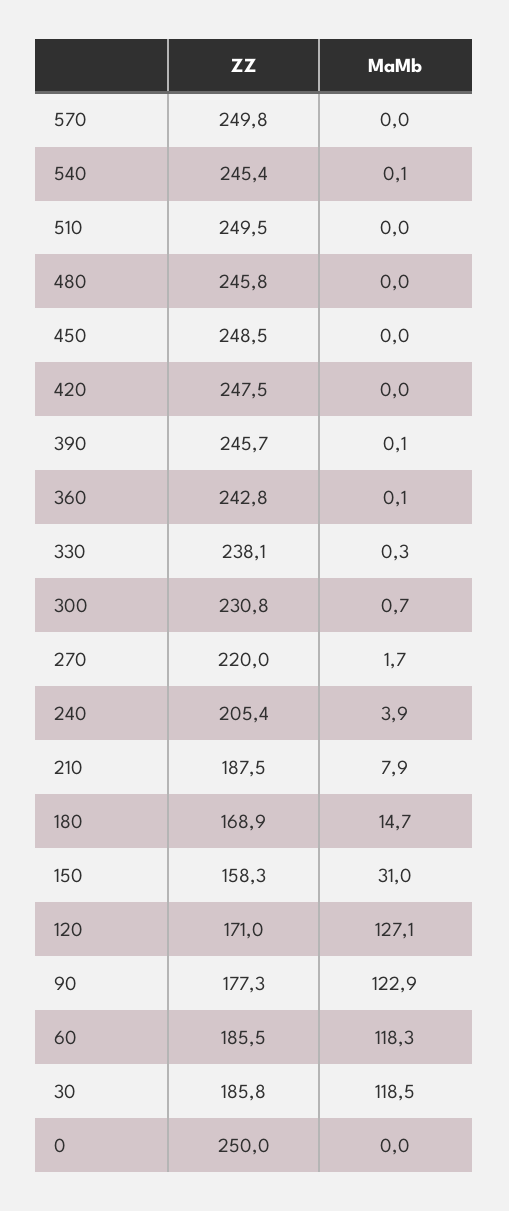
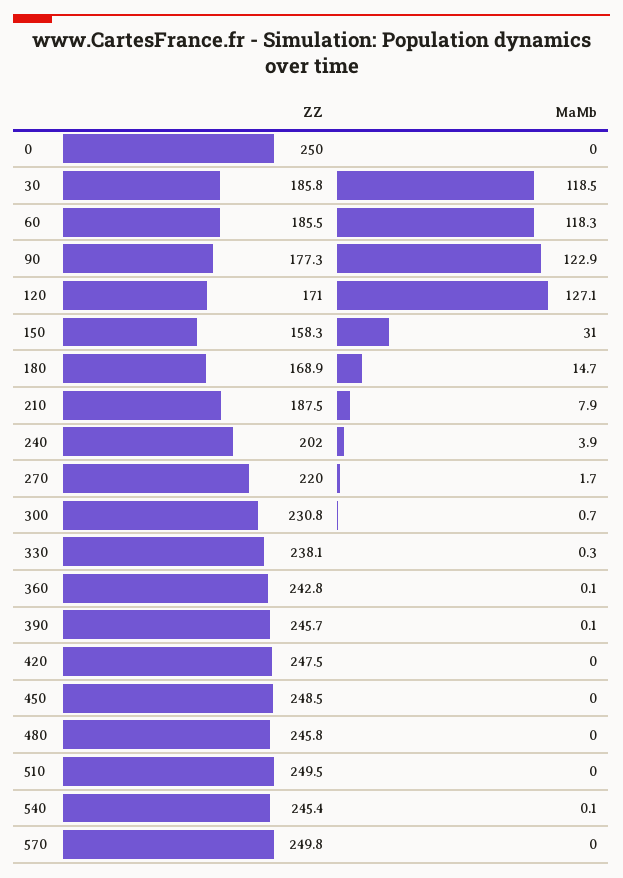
  {
    "ZZ": {
      "570": 249.8,
      "540": 245.4,
      "510": 249.5,
      "480": 245.8,
      "450": 248.5,
      "420": 247.5,
      "390": 245.7,
      "360": 242.8,
      "330": 238.1,
      "300": 230.8,
      "270": 220,
-     "240": 205.4,
+     "240": 202,
      "210": 187.5,
      "180": 168.9,
      "150": 158.3,
      "120": 171,
      "90": 177.3,
      "60": 185.5,
      "30": 185.8,
      "0": 250
    },
    "MaMb": {
      "570": 0,
      "540": 0.1,
      "510": 0,
      "480": 0,
      "450": 0,
      "420": 0,
      "390": 0.1,
      "360": 0.1,
      "330": 0.3,
      "300": 0.7,
      "270": 1.7,
      "240": 3.9,
      "210": 7.9,
      "180": 14.7,
      "150": 31,
      "120": 127.1,
      "90": 122.9,
      "60": 118.3,
      "30": 118.5,
      "0": 0
    }
  }

